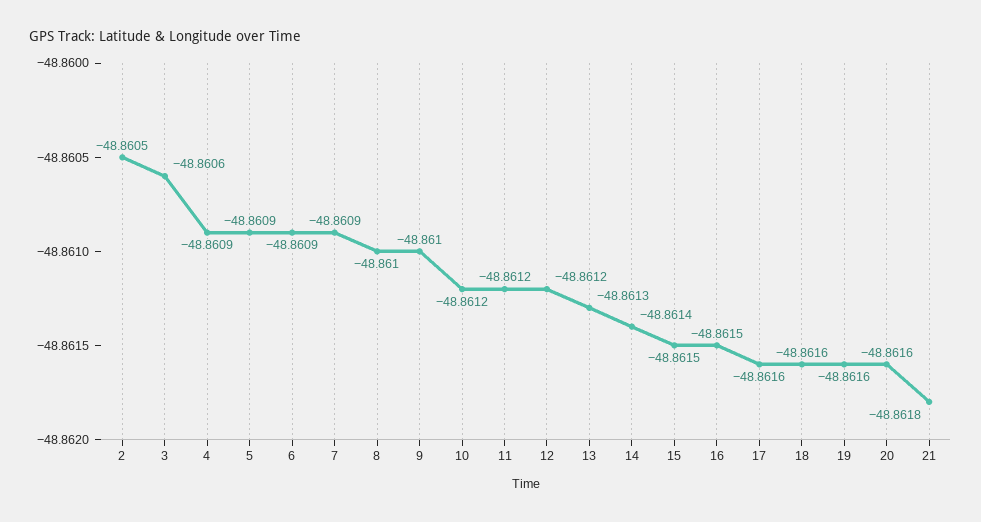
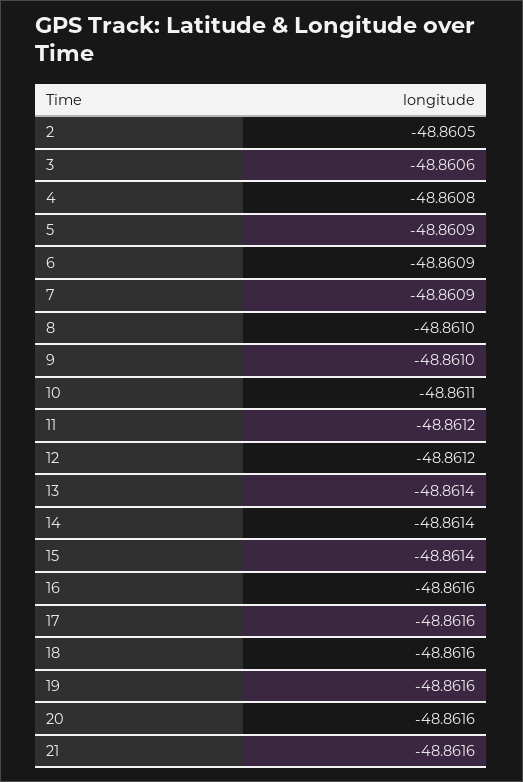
  {
    "2": -48.8605,
    "3": -48.8606,
-   "4": -48.8609,
+   "4": -48.8608,
    "5": -48.8609,
    "6": -48.8609,
    "7": -48.8609,
    "8": -48.861,
    "9": -48.861,
-   "10": -48.8612,
+   "10": -48.8611,
    "11": -48.8612,
    "12": -48.8612,
-   "13": -48.8613,
+   "13": -48.8614,
    "14": -48.8614,
-   "15": -48.8615,
+   "15": -48.8614,
-   "16": -48.8615,
+   "16": -48.8616,
    "17": -48.8616,
    "18": -48.8616,
    "19": -48.8616,
    "20": -48.8616,
-   "21": -48.8618
+   "21": -48.8616
  }

